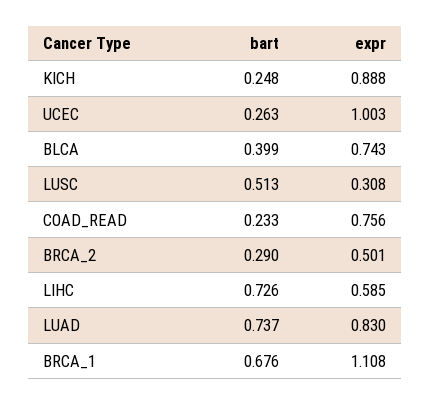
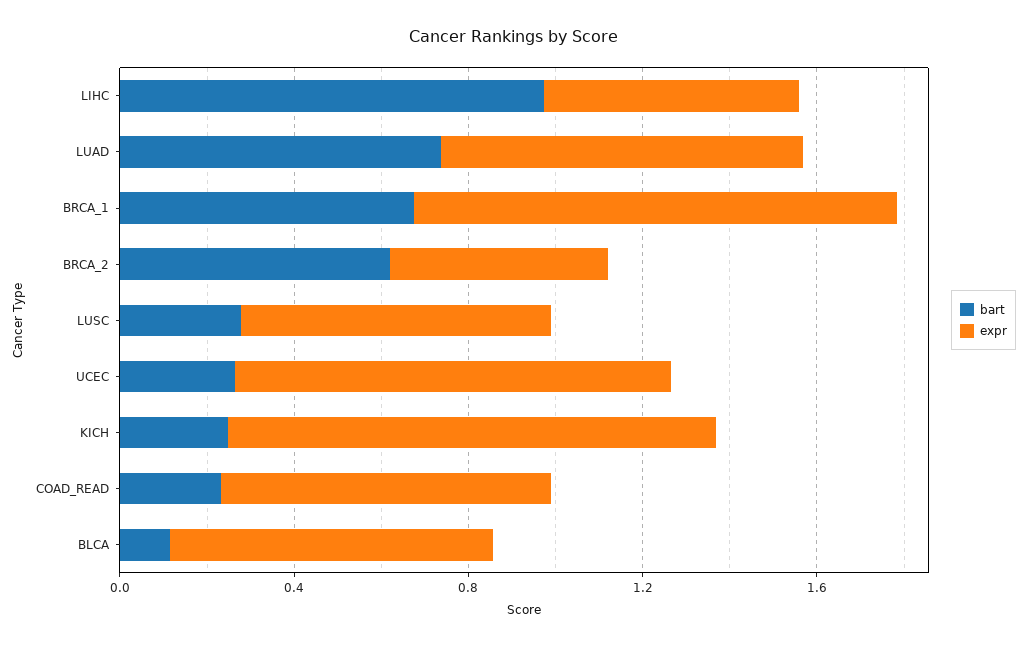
  {
    "bart": {
      "KICH": 0.248,
      "UCEC": 0.263,
-     "BLCA": 0.399,
+     "BLCA": 0.1,
-     "LUSC": 0.513,
+     "LUSC": 0.3,
      "COAD_READ": 0.233,
-     "BRCA_2": 0.29,
+     "BRCA_2": 0.6,
-     "LIHC": 0.726,
+     "LIHC": 1,
      "LUAD": 0.737,
      "BRCA_1": 0.676
    },
    "expr": {
-     "KICH": 0.888,
+     "KICH": 1.1,
      "UCEC": 1.003,
      "BLCA": 0.743,
-     "LUSC": 0.308,
+     "LUSC": 0.7,
      "COAD_READ": 0.756,
      "BRCA_2": 0.501,
      "LIHC": 0.585,
      "LUAD": 0.83,
      "BRCA_1": 1.108
    }
  }

